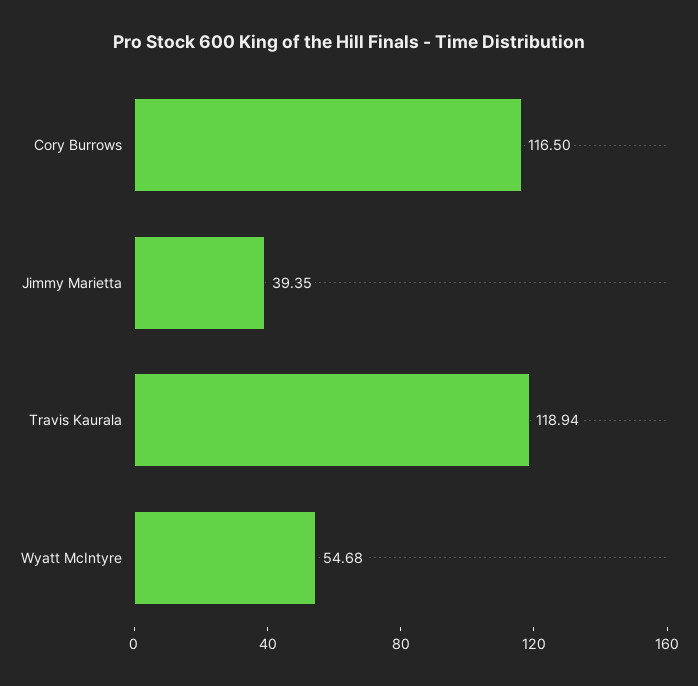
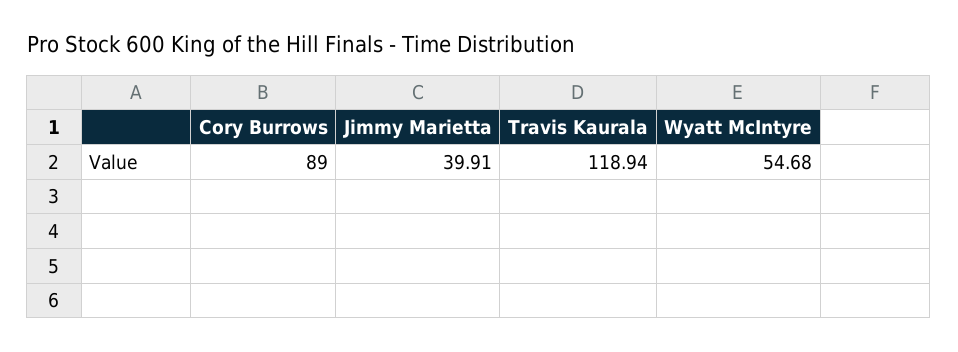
  {
-   "Cory Burrows": 116.5,
+   "Cory Burrows": 89,
-   "Jimmy Marietta": 39.35,
+   "Jimmy Marietta": 39.91,
    "Travis Kaurala": 118.94,
    "Wyatt McIntyre": 54.68
  }

